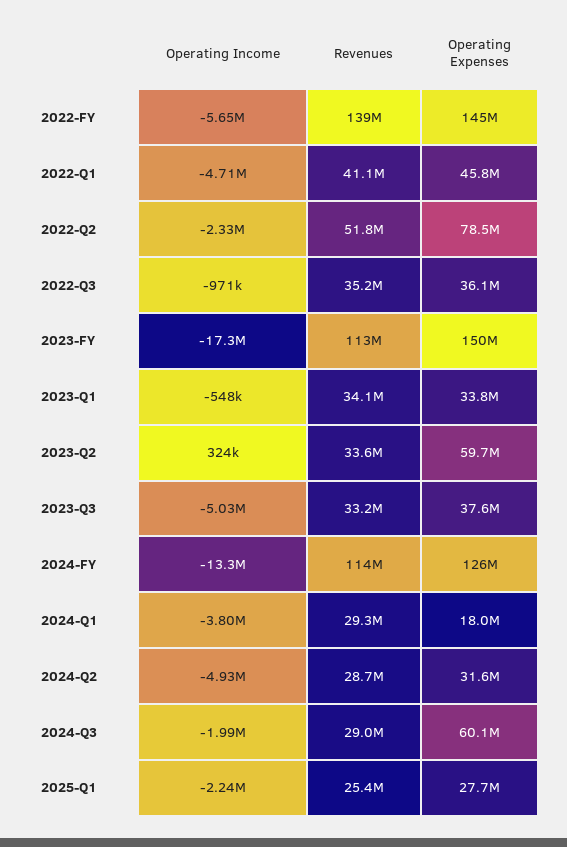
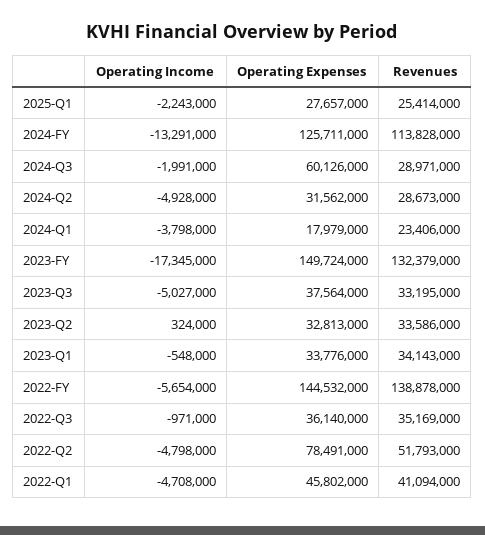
  {
    "Operating Income": {
      "2022-FY": -5654000,
      "2022-Q1": -4708000,
-     "2022-Q2": -2330000,
+     "2022-Q2": -4798000,
      "2022-Q3": -971000,
      "2023-FY": -17345000,
      "2023-Q1": -548000,
      "2023-Q2": 324000,
      "2023-Q3": -5027000,
      "2024-FY": -13291000,
      "2024-Q1": -3798000,
      "2024-Q2": -4928000,
      "2024-Q3": -1991000,
      "2025-Q1": -2243000
    },
    "Revenues": {
      "2022-FY": 138878000,
      "2022-Q1": 41094000,
      "2022-Q2": 51793000,
      "2022-Q3": 35169000,
-     "2023-FY": 113000000,
+     "2023-FY": 132379000,
      "2023-Q1": 34143000,
      "2023-Q2": 33586000,
      "2023-Q3": 33195000,
      "2024-FY": 113828000,
-     "2024-Q1": 29300000,
+     "2024-Q1": 23406000,
      "2024-Q2": 28673000,
      "2024-Q3": 28971000,
      "2025-Q1": 25414000
    },
    "Operating Expenses": {
      "2022-FY": 144532000,
      "2022-Q1": 45802000,
      "2022-Q2": 78491000,
      "2022-Q3": 36140000,
      "2023-FY": 149724000,
      "2023-Q1": 33776000,
-     "2023-Q2": 59700000,
+     "2023-Q2": 32813000,
      "2023-Q3": 37564000,
      "2024-FY": 125711000,
      "2024-Q1": 17979000,
      "2024-Q2": 31562000,
      "2024-Q3": 60126000,
      "2025-Q1": 27657000
    }
  }

